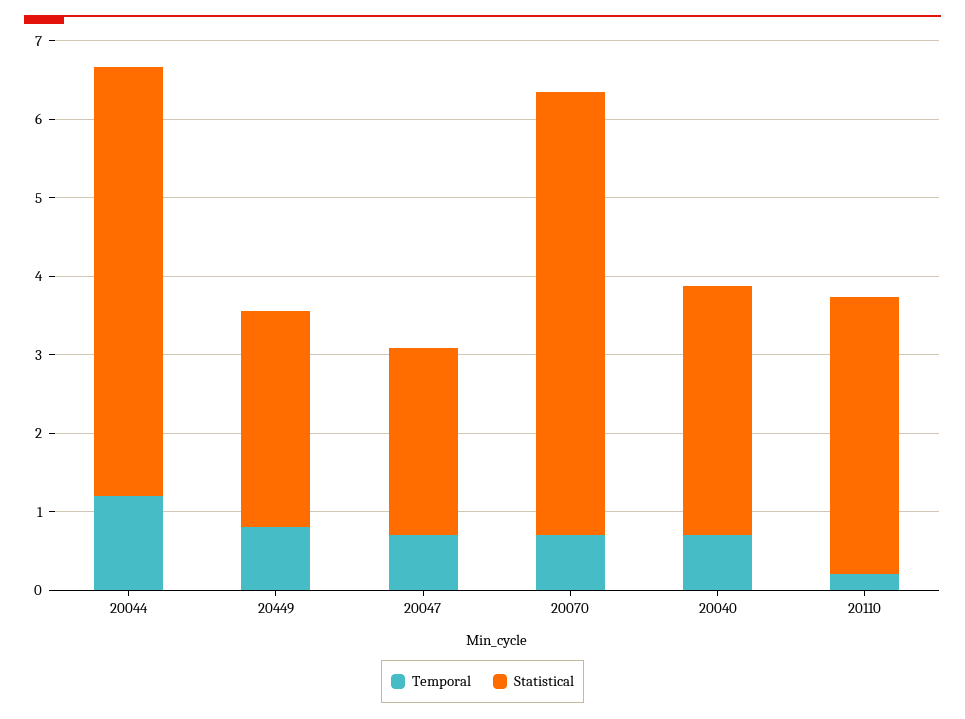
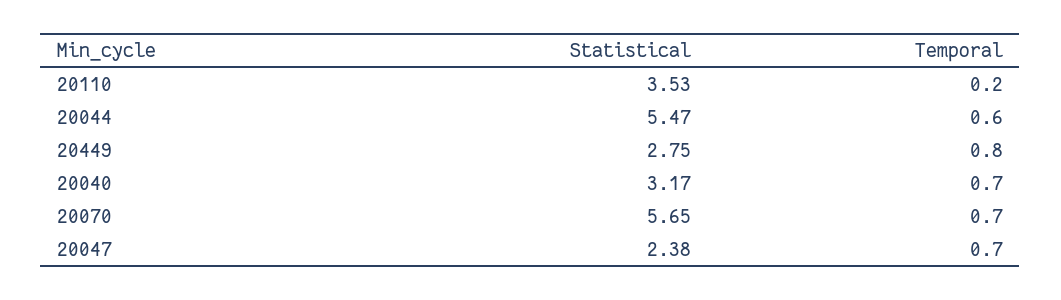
  {
    "Temporal": {
-     "20044": 1.2,
+     "20044": 0.6,
      "20449": 0.8,
      "20047": 0.7,
      "20070": 0.7,
      "20040": 0.7,
      "20110": 0.2
    },
    "Statistical": {
      "20044": 5.47,
      "20449": 2.75,
      "20047": 2.38,
      "20070": 5.65,
      "20040": 3.17,
      "20110": 3.53
    }
  }

